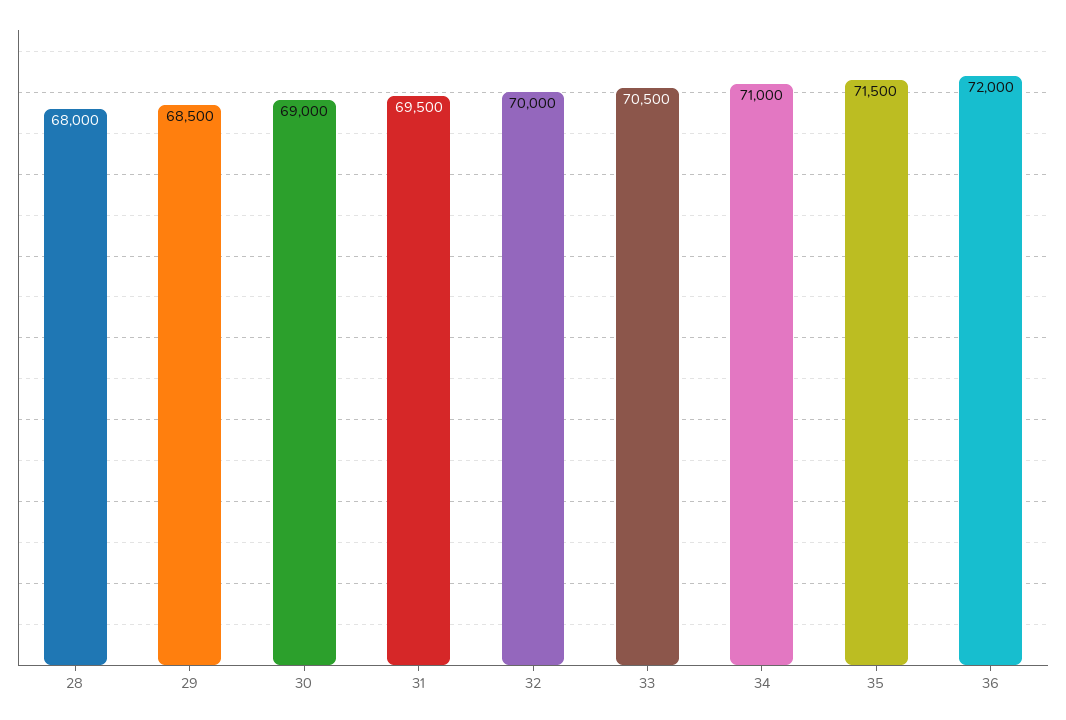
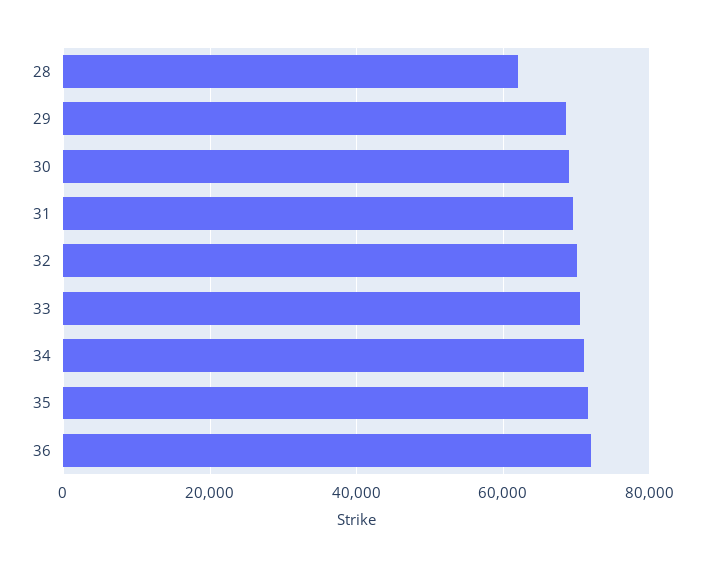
  {
-   "28": 68000,
+   "28": 62000,
    "29": 68500,
    "30": 69000,
    "31": 69500,
    "32": 70000,
    "33": 70500,
    "34": 71000,
    "35": 71500,
    "36": 72000
  }

